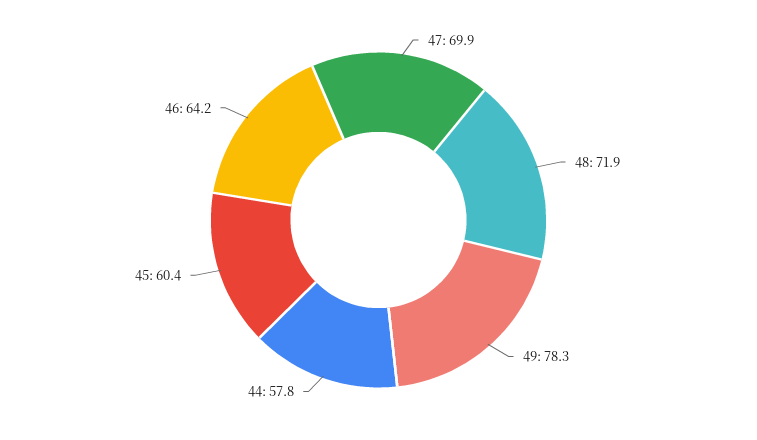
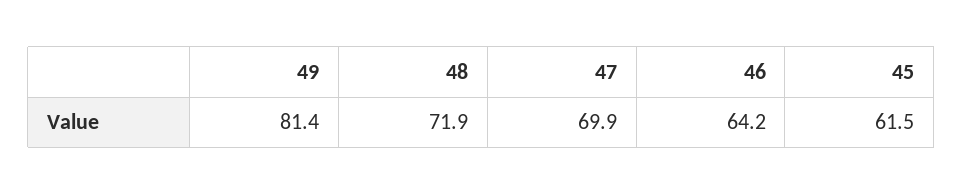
  {
    "47": 69.9,
    "48": 71.9,
-   "49": 78.3,
+   "49": 81.4,
-   "44": 57.8,
-   "45": 60.4,
+   "45": 61.5,
    "46": 64.2
  }

